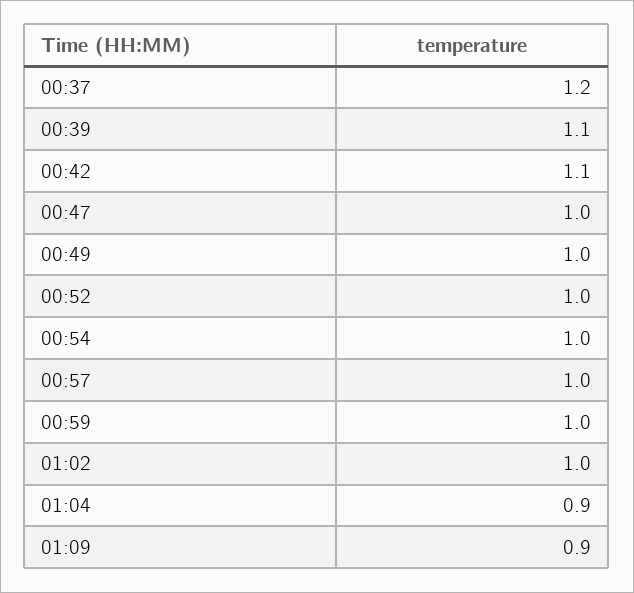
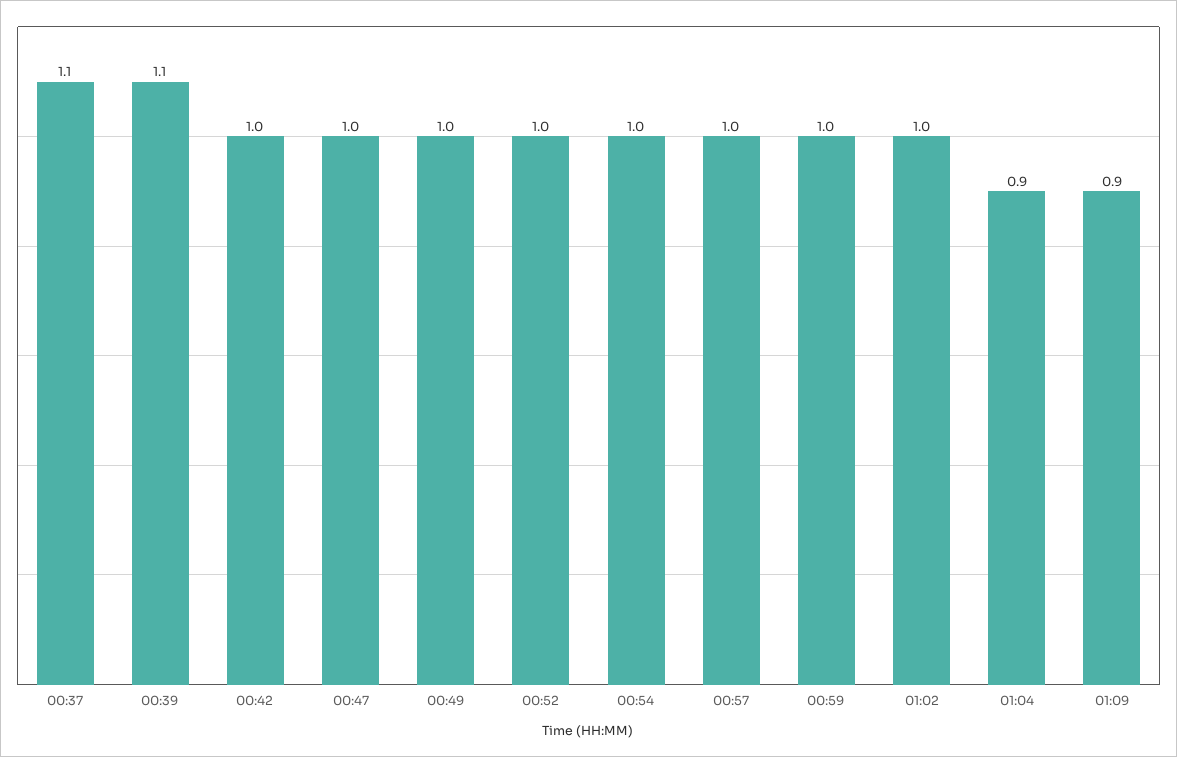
  {
-   "00:37": 1.2,
+   "00:37": 1.1,
    "00:39": 1.1,
-   "00:42": 1.1,
+   "00:42": 1,
    "00:47": 1,
    "00:49": 1,
    "00:52": 1,
    "00:54": 1,
    "00:57": 1,
    "00:59": 1,
    "01:02": 1,
    "01:04": 0.9,
    "01:09": 0.9
  }

